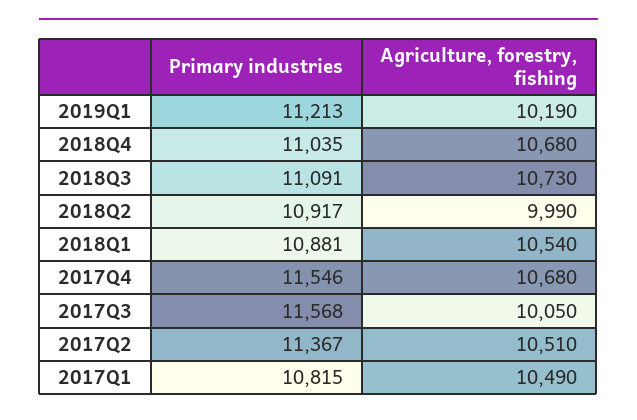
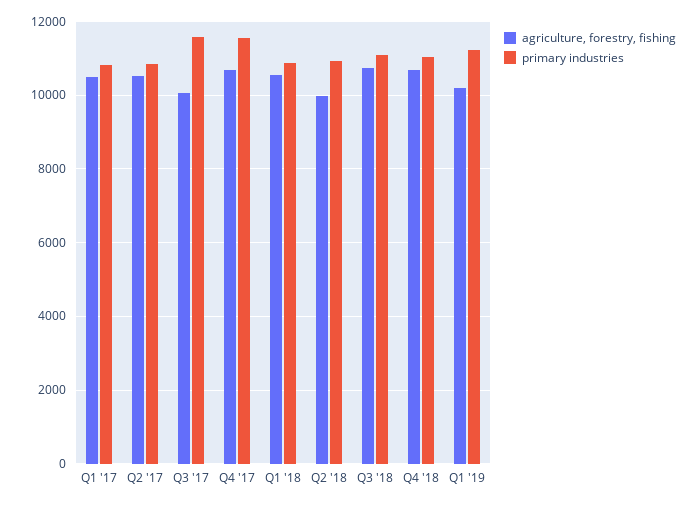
  {
    "Primary industries": {
      "2019Q1": 11213,
      "2018Q4": 11035,
      "2018Q3": 11091,
      "2018Q2": 10917,
      "2018Q1": 10881,
      "2017Q4": 11546,
      "2017Q3": 11568,
-     "2017Q2": 11367,
+     "2017Q2": 10800,
      "2017Q1": 10815
    },
    "Agriculture, forestry, fishing": {
      "2019Q1": 10190,
      "2018Q4": 10680,
      "2018Q3": 10730,
      "2018Q2": 9990,
      "2018Q1": 10540,
      "2017Q4": 10680,
      "2017Q3": 10050,
      "2017Q2": 10510,
      "2017Q1": 10490
    }
  }

